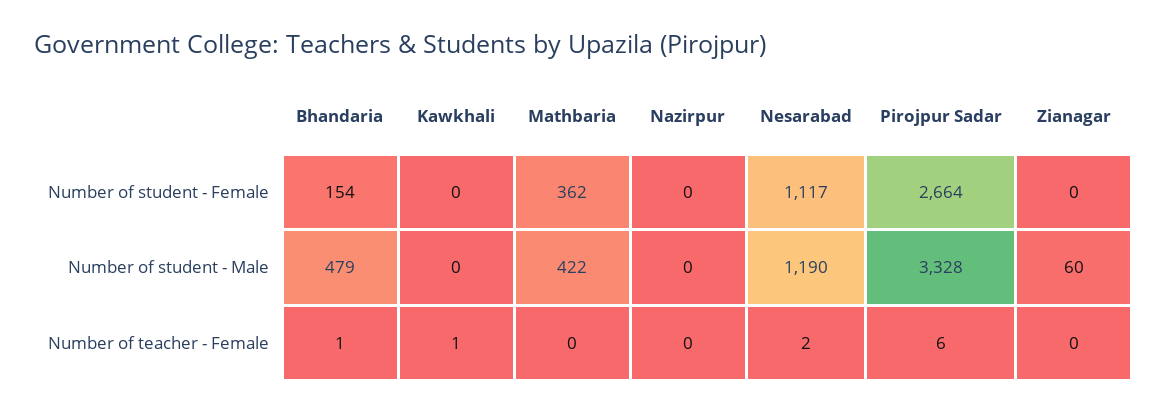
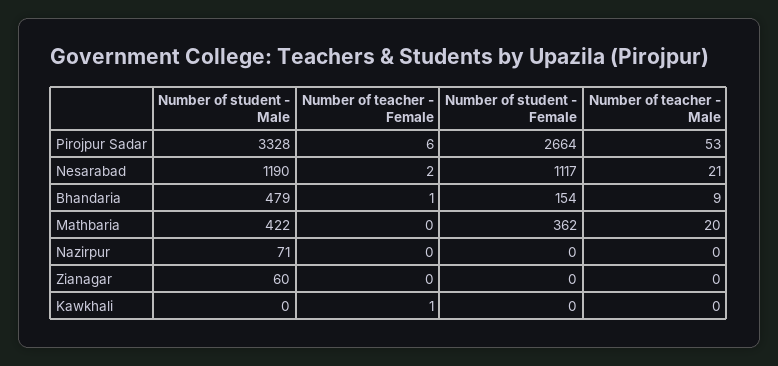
  {
    "Bhandaria": {
      "Number of student - Female": 154,
      "Number of student - Male": 479,
-     "Number of teacher - Female": 1
+     "Number of teacher - Female": 1,
+     "Number of teacher - Male": 9
    },
    "Kawkhali": {
      "Number of student - Female": 0,
      "Number of student - Male": 0,
-     "Number of teacher - Female": 1
+     "Number of teacher - Female": 1,
+     "Number of teacher - Male": 0
    },
    "Mathbaria": {
      "Number of student - Female": 362,
      "Number of student - Male": 422,
-     "Number of teacher - Female": 0
+     "Number of teacher - Female": 0,
+     "Number of teacher - Male": 20
    },
    "Nazirpur": {
      "Number of student - Female": 0,
-     "Number of student - Male": 0,
+     "Number of student - Male": 71,
-     "Number of teacher - Female": 0
+     "Number of teacher - Female": 0,
+     "Number of teacher - Male": 0
    },
    "Nesarabad": {
      "Number of student - Female": 1117,
      "Number of student - Male": 1190,
-     "Number of teacher - Female": 2
+     "Number of teacher - Female": 2,
+     "Number of teacher - Male": 21
    },
    "Pirojpur Sadar": {
      "Number of student - Female": 2664,
      "Number of student - Male": 3328,
-     "Number of teacher - Female": 6
+     "Number of teacher - Female": 6,
+     "Number of teacher - Male": 53
    },
    "Zianagar": {
      "Number of student - Female": 0,
      "Number of student - Male": 60,
-     "Number of teacher - Female": 0
+     "Number of teacher - Female": 0,
+     "Number of teacher - Male": 0
    }
  }

